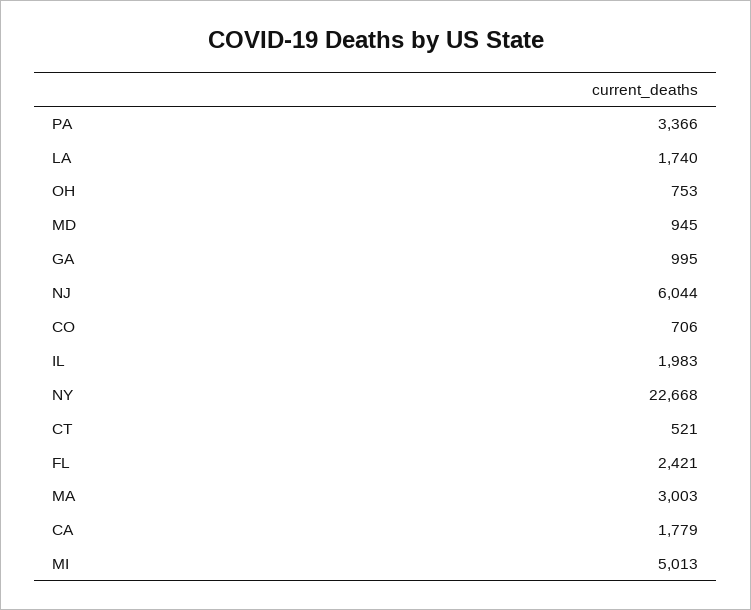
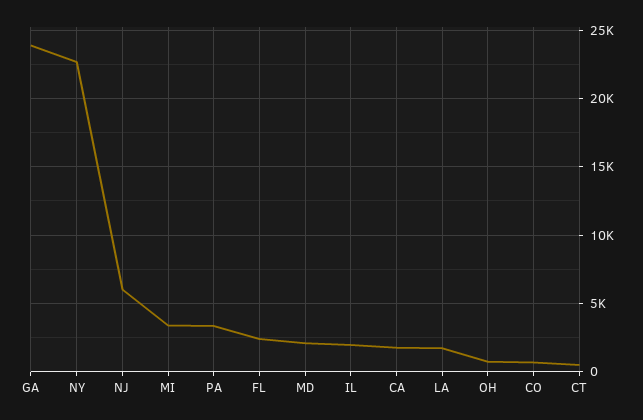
  {
    "PA": 3366,
    "LA": 1740,
    "OH": 753,
-   "MD": 945,
+   "MD": 2000,
-   "GA": 995,
+   "GA": 24000,
    "NJ": 6044,
    "CO": 706,
    "IL": 1983,
    "NY": 22668,
    "CT": 521,
    "FL": 2421,
-   "MA": 3003,
    "CA": 1779,
-   "MI": 5013
+   "MI": 3500
  }

